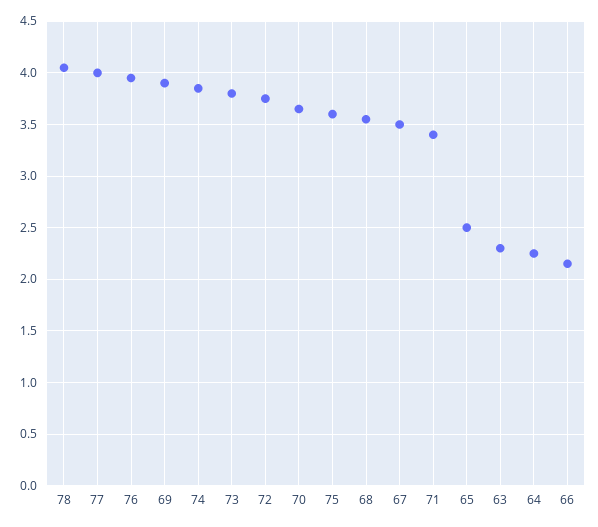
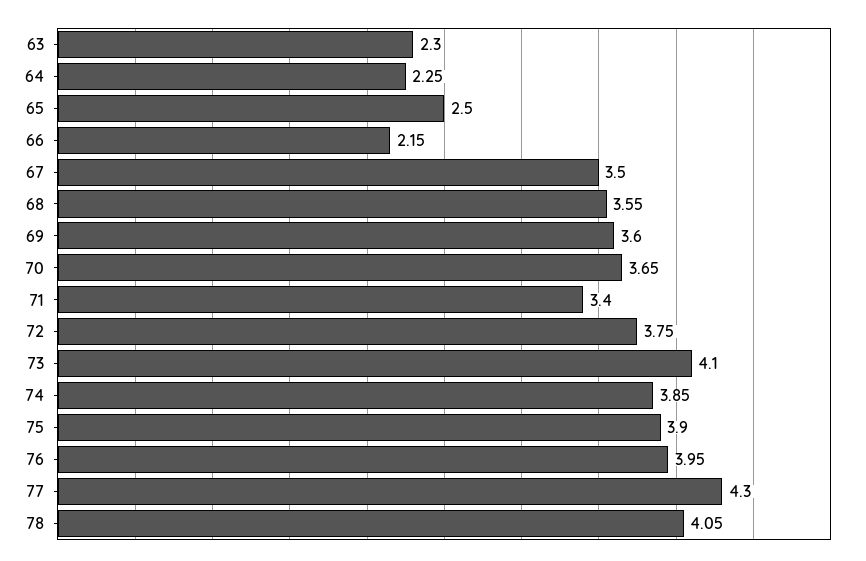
  {
    "78": 4.05,
-   "77": 4,
+   "77": 4.3,
    "76": 3.95,
-   "69": 3.9,
+   "69": 3.6,
    "74": 3.85,
-   "73": 3.8,
+   "73": 4.1,
    "72": 3.75,
    "70": 3.65,
-   "75": 3.6,
+   "75": 3.9,
    "68": 3.55,
    "67": 3.5,
    "71": 3.4,
    "65": 2.5,
    "63": 2.3,
    "64": 2.25,
    "66": 2.15
  }

